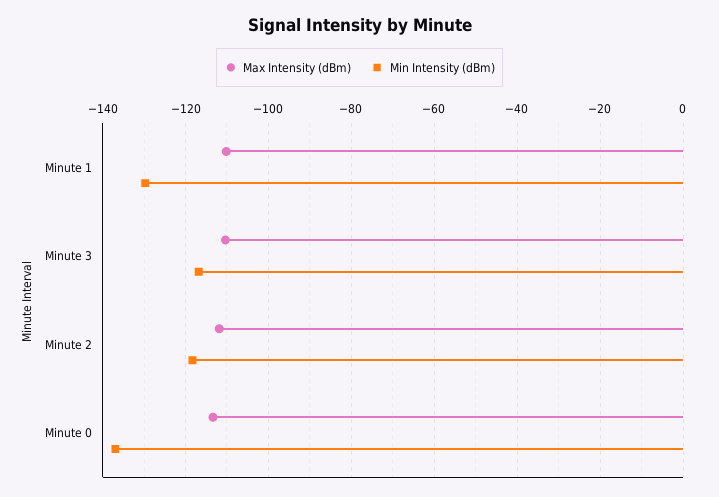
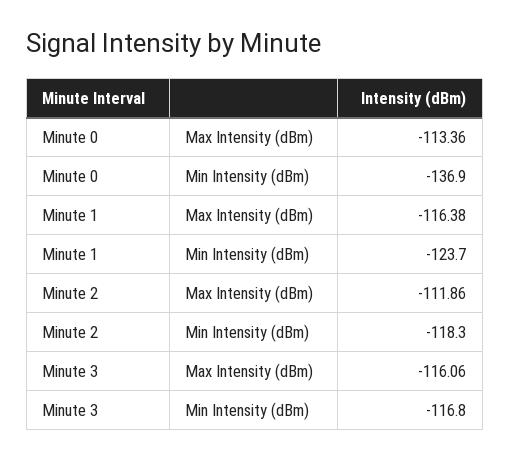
  {
    "Max Intensity (dBm)": {
-     "Minute 1": -110,
+     "Minute 1": -116.38,
-     "Minute 3": -110,
+     "Minute 3": -116.06,
      "Minute 2": -111.86,
      "Minute 0": -113.36
    },
    "Min Intensity (dBm)": {
-     "Minute 1": -130,
+     "Minute 1": -123.7,
      "Minute 3": -116.8,
      "Minute 2": -118.3,
      "Minute 0": -136.9
    }
  }

